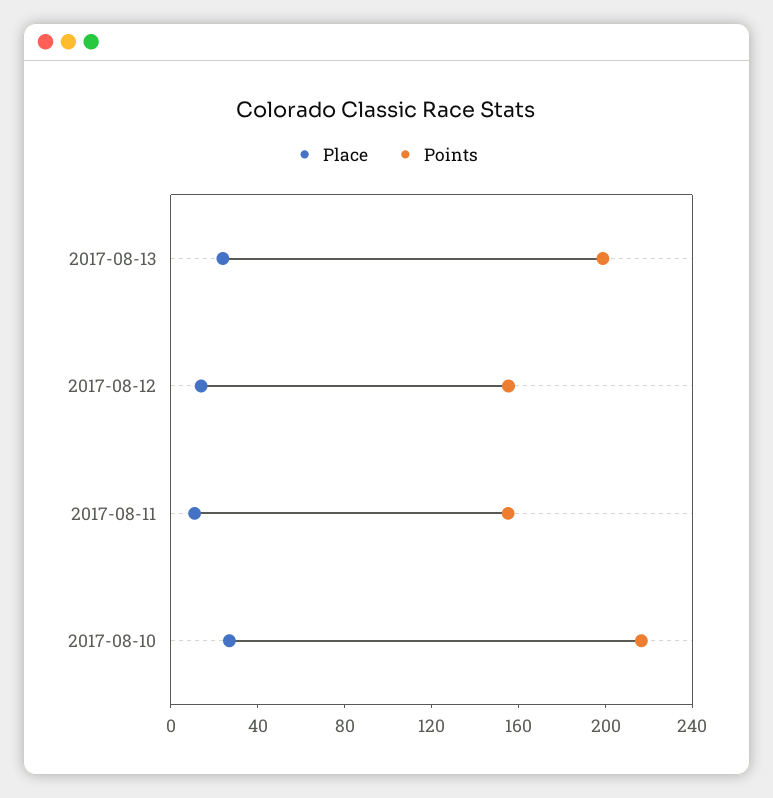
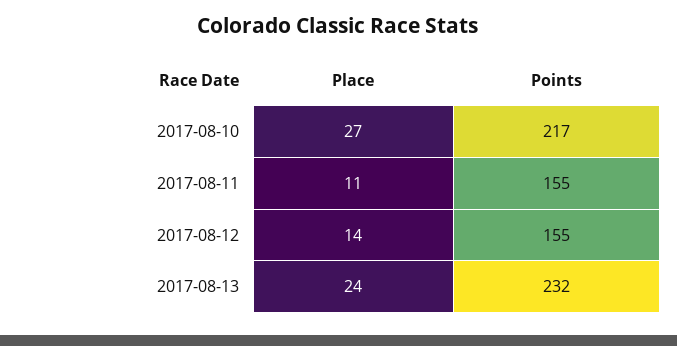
  {
    "Place": {
      "2017-08-13": 24,
      "2017-08-12": 14,
      "2017-08-11": 11,
      "2017-08-10": 27
    },
    "Points": {
-     "2017-08-13": 200,
+     "2017-08-13": 232,
      "2017-08-12": 155,
      "2017-08-11": 155,
      "2017-08-10": 217
    }
  }

